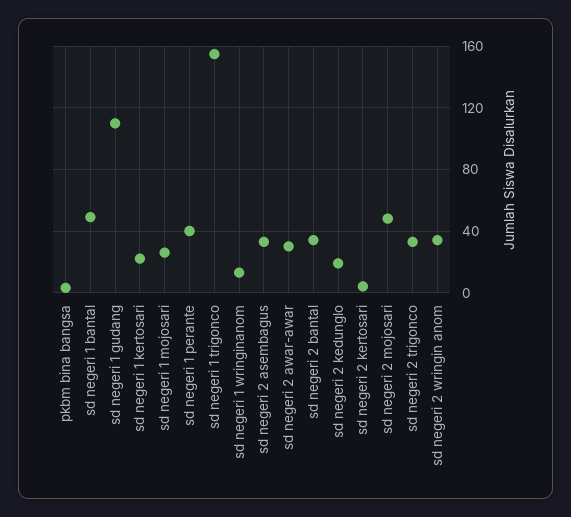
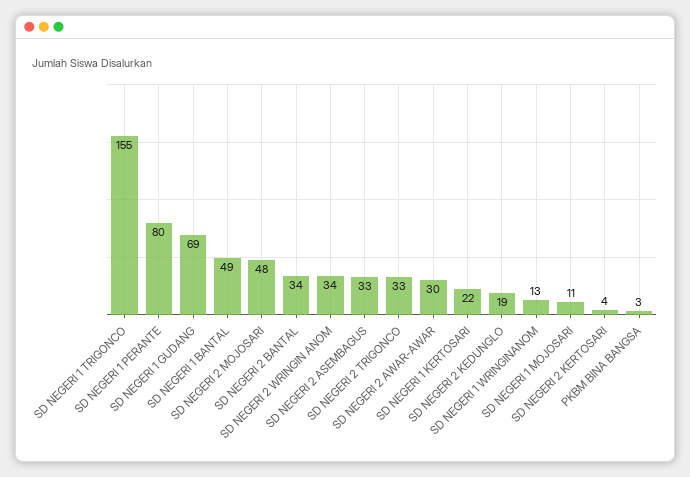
  {
    "pkbm bina bangsa": 3,
    "sd negeri 1 bantal": 49,
-   "sd negeri 1 gudang": 110,
+   "sd negeri 1 gudang": 69,
    "sd negeri 1 kertosari": 22,
-   "sd negeri 1 mojosari": 25,
+   "sd negeri 1 mojosari": 11,
-   "sd negeri 1 perante": 40,
+   "sd negeri 1 perante": 80,
    "sd negeri 1 trigonco": 155,
    "sd negeri 1 wringinanom": 13,
    "sd negeri 2 asembagus": 33,
    "sd negeri 2 awar-awar": 30,
    "sd negeri 2 bantal": 34,
    "sd negeri 2 kedunglo": 19,
    "sd negeri 2 kertosari": 4,
    "sd negeri 2 mojosari": 48,
    "sd negeri 2 trigonco": 33,
    "sd negeri 2 wringin anom": 34
  }

